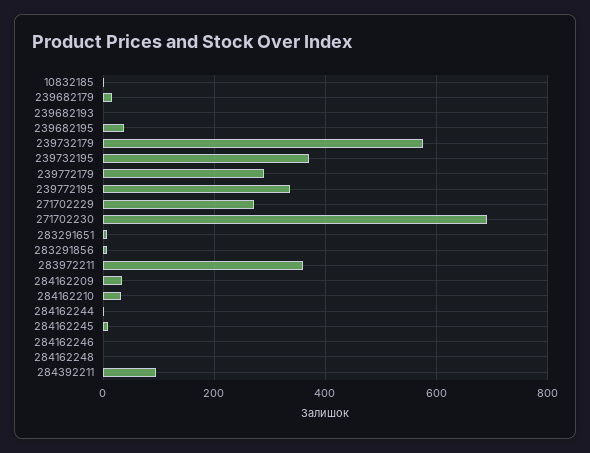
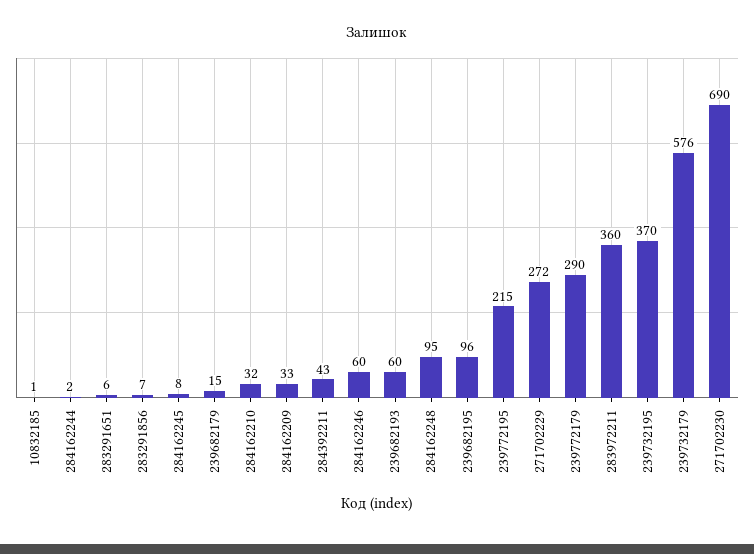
  {
    "10832185": 1,
    "239682179": 15,
-   "239682193": 0,
+   "239682193": 60,
-   "239682195": 40,
+   "239682195": 96,
    "239732179": 576,
    "239732195": 370,
    "239772179": 290,
-   "239772195": 340,
+   "239772195": 215,
    "271702229": 272,
    "271702230": 690,
    "283291651": 6,
    "283291856": 7,
    "283972211": 360,
    "284162209": 33,
    "284162210": 32,
    "284162244": 2,
    "284162245": 8,
-   "284162246": 0,
+   "284162246": 60,
-   "284162248": 0,
+   "284162248": 95,
-   "284392211": 100
+   "284392211": 43
  }

